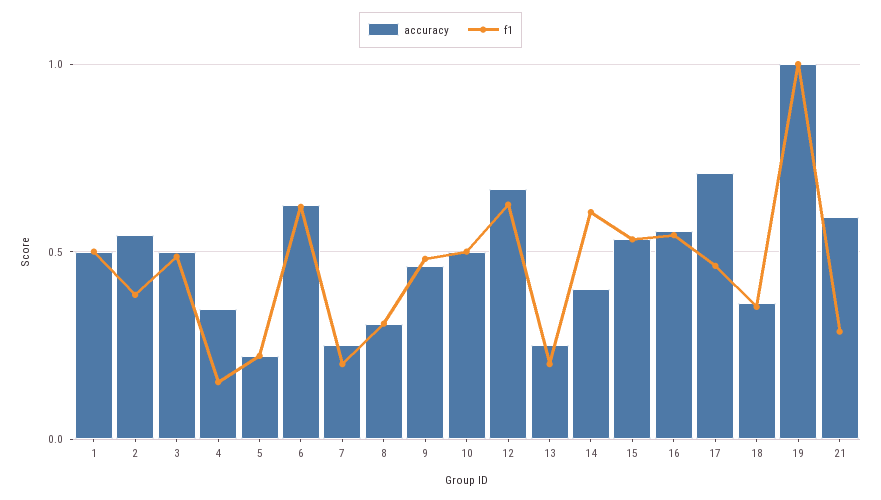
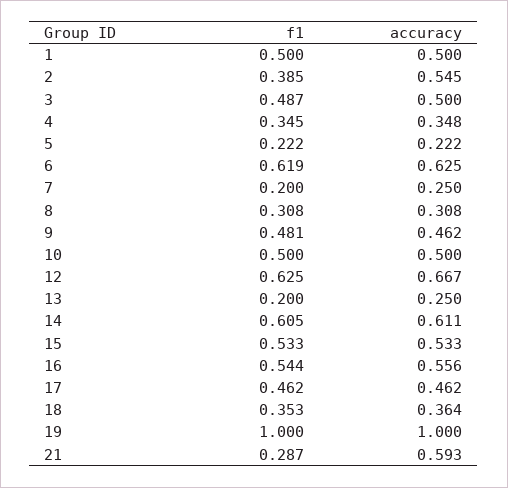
  {
    "accuracy": {
      "1": 0.5,
      "2": 0.545,
      "3": 0.5,
      "4": 0.348,
      "5": 0.222,
      "6": 0.625,
      "7": 0.25,
      "8": 0.308,
      "9": 0.462,
      "10": 0.5,
      "12": 0.667,
      "13": 0.25,
-     "14": 0.4,
+     "14": 0.611,
      "15": 0.533,
      "16": 0.556,
-     "17": 0.7,
+     "17": 0.462,
      "18": 0.364,
      "19": 1,
      "21": 0.593
    },
    "f1": {
      "1": 0.5,
      "2": 0.385,
      "3": 0.487,
-     "4": 0.15,
+     "4": 0.345,
      "5": 0.222,
      "6": 0.619,
      "7": 0.2,
      "8": 0.308,
      "9": 0.481,
      "10": 0.5,
      "12": 0.625,
      "13": 0.2,
      "14": 0.605,
      "15": 0.533,
      "16": 0.544,
      "17": 0.462,
      "18": 0.353,
      "19": 1,
      "21": 0.287
    }
  }

